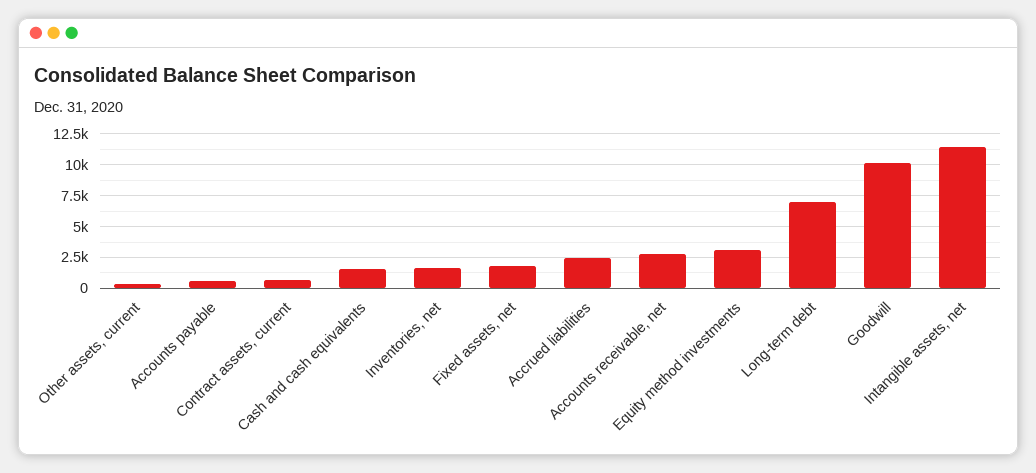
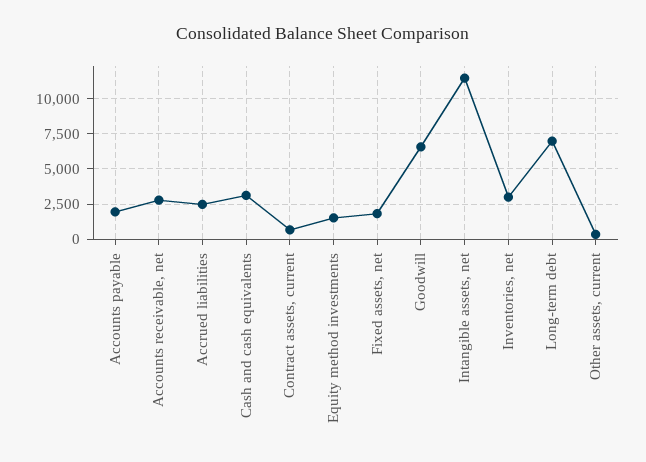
  {
    "Other assets, current": 500,
-   "Accounts payable": 500,
+   "Accounts payable": 2000,
    "Contract assets, current": 500,
-   "Cash and cash equivalents": 1500,
+   "Cash and cash equivalents": 3000,
-   "Inventories, net": 1500,
+   "Inventories, net": 3000,
    "Fixed assets, net": 2000,
    "Accrued liabilities": 2500,
    "Accounts receivable, net": 3000,
-   "Equity method investments": 3000,
+   "Equity method investments": 1500,
    "Long-term debt": 7000,
-   "Goodwill": 10000,
+   "Goodwill": 6500,
    "Intangible assets, net": 11500
  }

